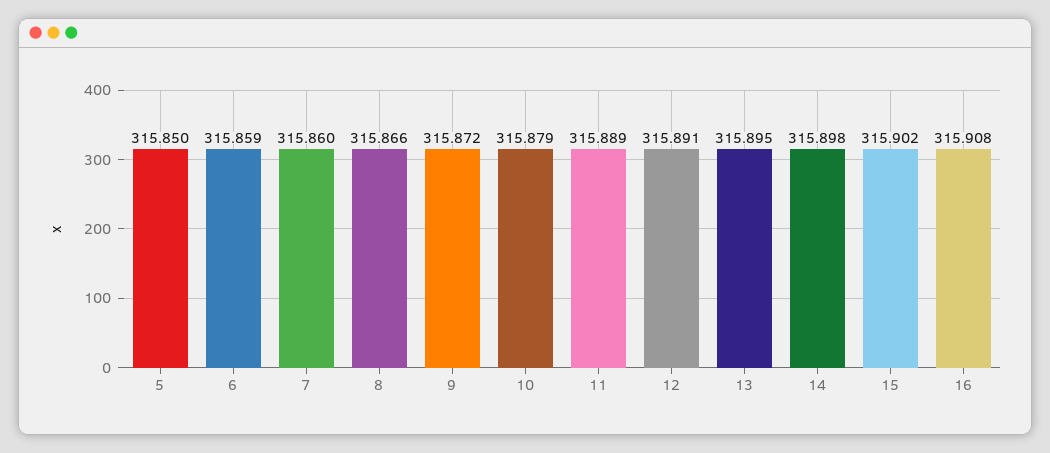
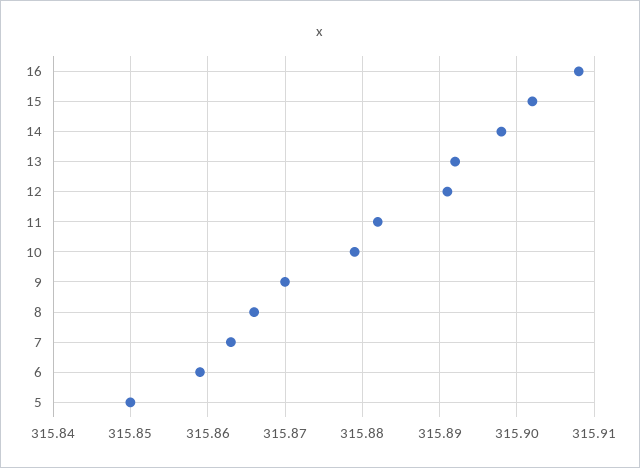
  {
    "5": 315.85,
    "6": 315.859,
-   "7": 315.86,
+   "7": 315.863,
    "8": 315.866,
-   "9": 315.872,
+   "9": 315.87,
    "10": 315.879,
-   "11": 315.889,
+   "11": 315.882,
    "12": 315.891,
-   "13": 315.895,
+   "13": 315.892,
    "14": 315.898,
    "15": 315.902,
    "16": 315.908
  }

